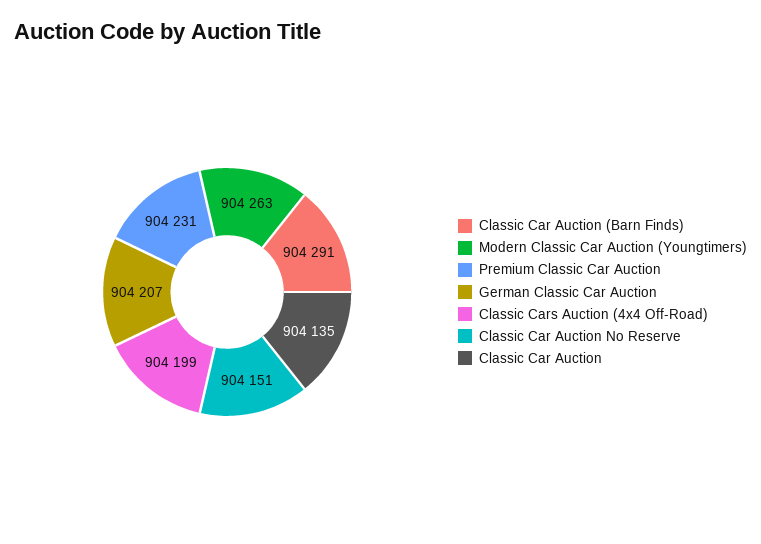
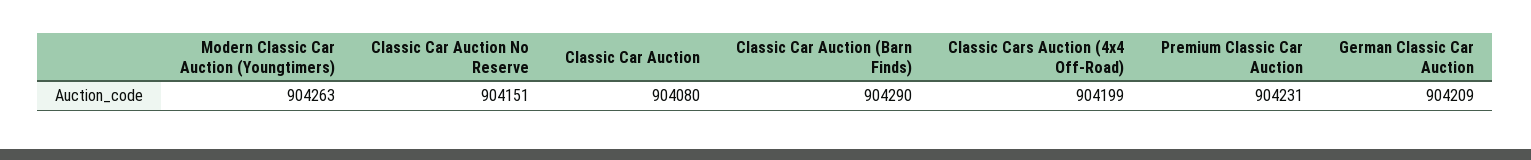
  {
-   "Classic Car Auction (Barn Finds)": 904291,
+   "Classic Car Auction (Barn Finds)": 904290,
    "Modern Classic Car Auction (Youngtimers)": 904263,
    "Premium Classic Car Auction": 904231,
-   "German Classic Car Auction": 904207,
+   "German Classic Car Auction": 904209,
    "Classic Cars Auction (4x4 Off-Road)": 904199,
    "Classic Car Auction No Reserve": 904151,
-   "Classic Car Auction": 904135
+   "Classic Car Auction": 904080
  }

